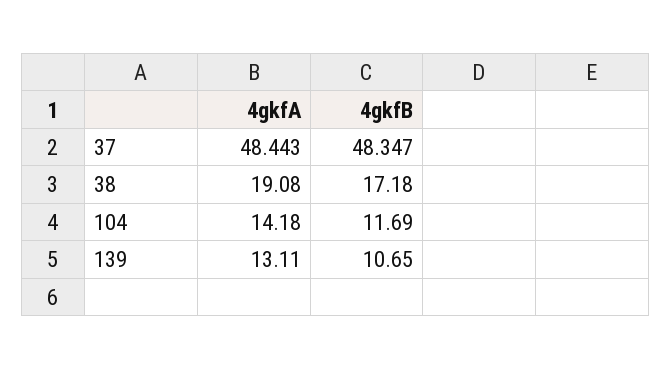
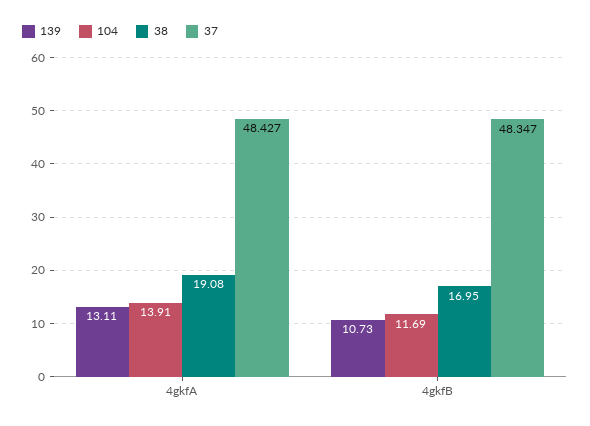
  {
    "37": {
-     "4gkfA": 48.443,
+     "4gkfA": 48.427,
      "4gkfB": 48.347
    },
    "38": {
      "4gkfA": 19.08,
-     "4gkfB": 17.18
+     "4gkfB": 16.95
    },
    "104": {
-     "4gkfA": 14.18,
+     "4gkfA": 13.91,
      "4gkfB": 11.69
    },
    "139": {
      "4gkfA": 13.11,
-     "4gkfB": 10.65
+     "4gkfB": 10.73
    }
  }

